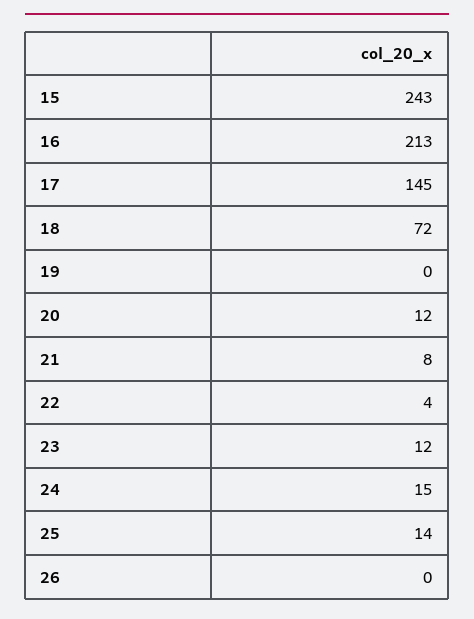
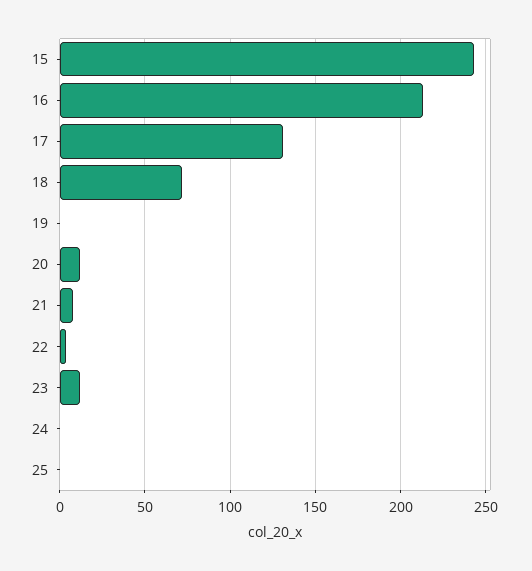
  {
    "15": 243,
    "16": 213,
-   "17": 145,
+   "17": 130,
    "18": 72,
    "19": 0,
    "20": 12,
    "21": 8,
    "22": 4,
    "23": 12,
-   "24": 15,
+   "24": 0,
-   "25": 14,
+   "25": 0
-   "26": 0
  }

